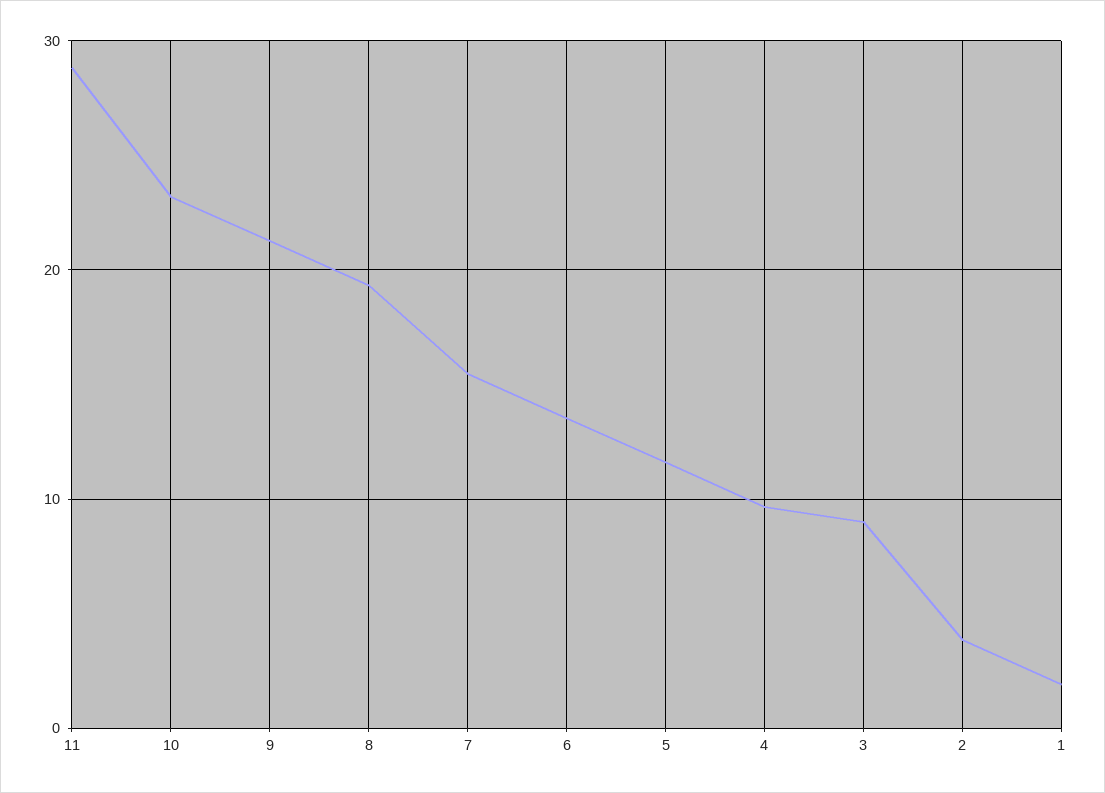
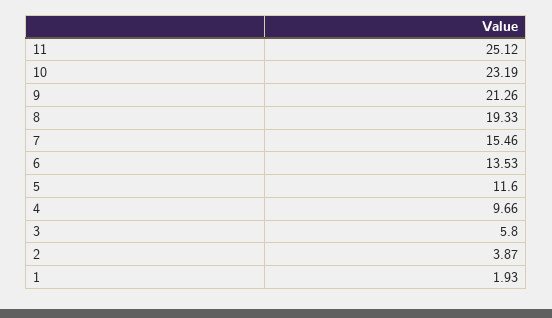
  {
-   "11": 29,
+   "11": 25.12,
    "10": 23.19,
    "9": 21.26,
    "8": 19.33,
    "7": 15.46,
    "6": 13.53,
    "5": 11.6,
    "4": 9.66,
-   "3": 9,
+   "3": 5.8,
    "2": 3.87,
    "1": 1.93
  }

